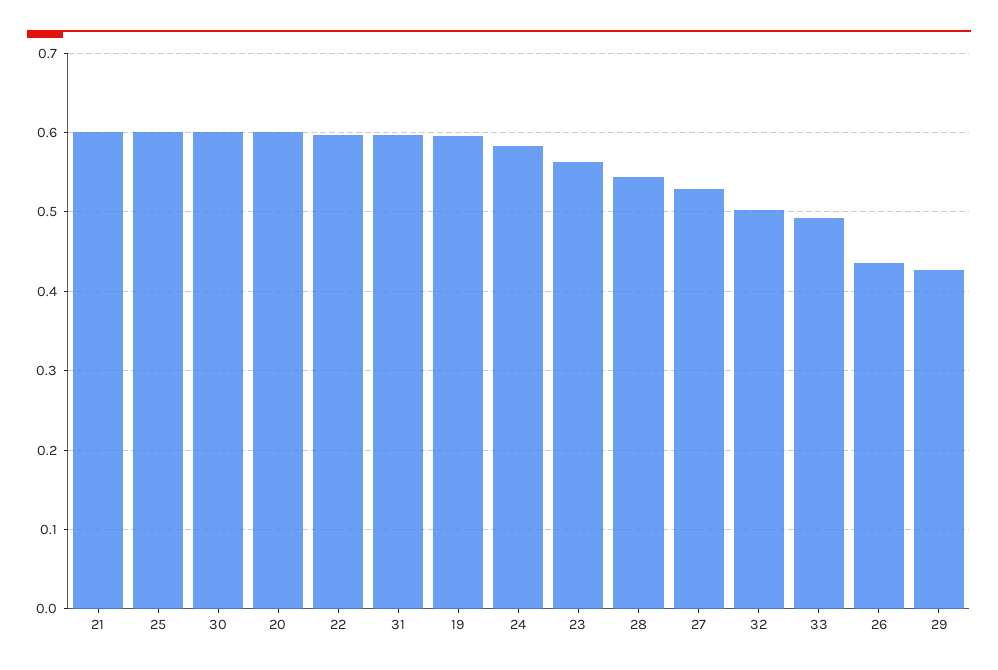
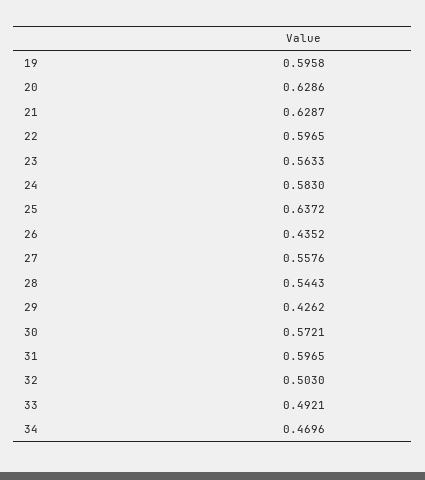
  {
-   "21": 0.6,
+   "21": 0.6287,
-   "25": 0.6,
+   "25": 0.6372,
-   "30": 0.6,
+   "30": 0.5721,
-   "20": 0.6,
+   "20": 0.6286,
    "22": 0.5965,
    "31": 0.5965,
    "19": 0.5958,
    "24": 0.583,
    "23": 0.5633,
    "28": 0.5443,
-   "27": 0.53,
+   "27": 0.5576,
    "32": 0.503,
    "33": 0.4921,
    "26": 0.4352,
-   "29": 0.4262
+   "29": 0.4262,
+   "34": 0.4696
  }

